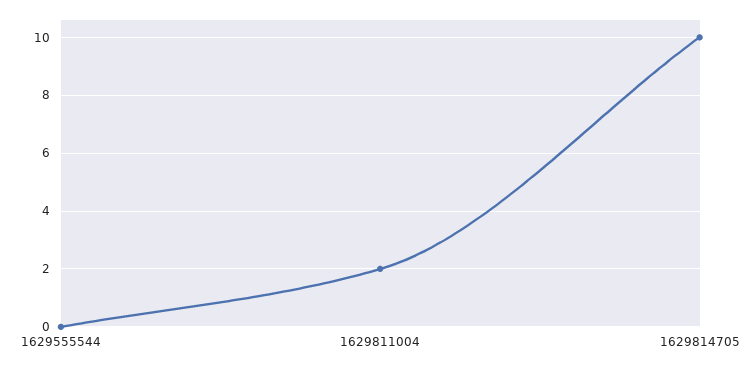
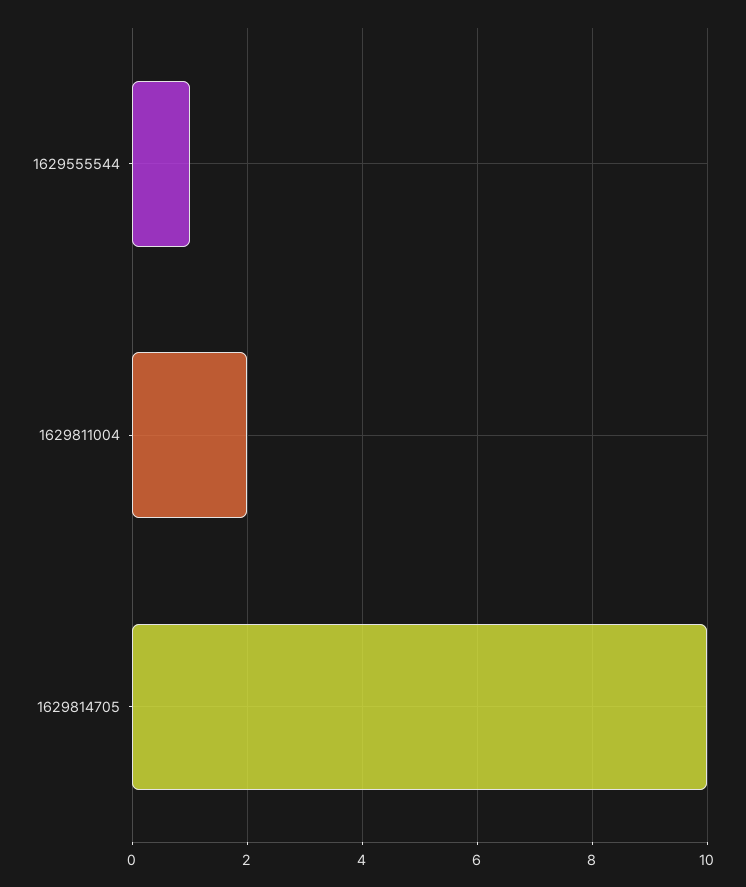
  {
-   "1629555544": 0,
+   "1629555544": 1,
    "1629811004": 2,
    "1629814705": 10
  }

